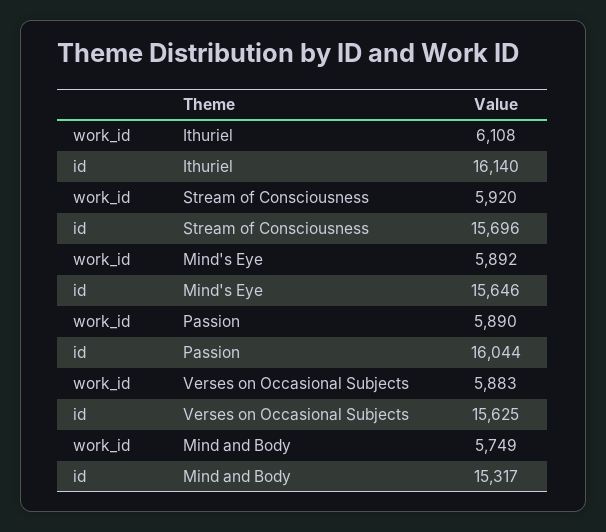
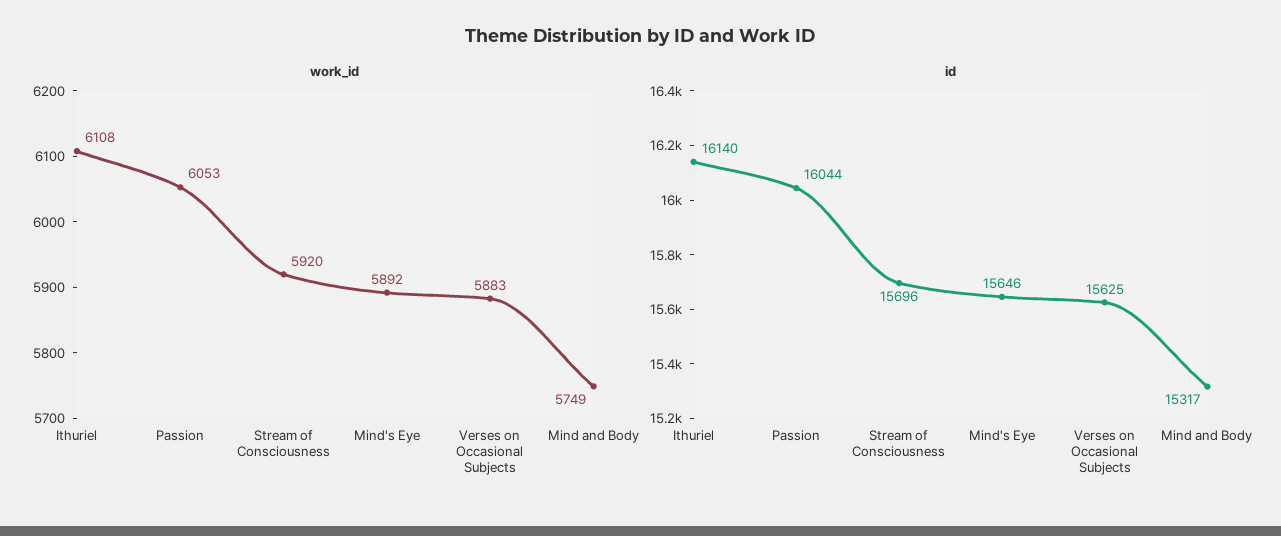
  {
    "work_id": {
      "Ithuriel": 6108,
      "Stream of Consciousness": 5920,
      "Mind's Eye": 5892,
-     "Passion": 5890,
+     "Passion": 6053,
      "Verses on Occasional Subjects": 5883,
      "Mind and Body": 5749
    },
    "id": {
      "Ithuriel": 16140,
      "Stream of Consciousness": 15696,
      "Mind's Eye": 15646,
      "Passion": 16044,
      "Verses on Occasional Subjects": 15625,
      "Mind and Body": 15317
    }
  }

